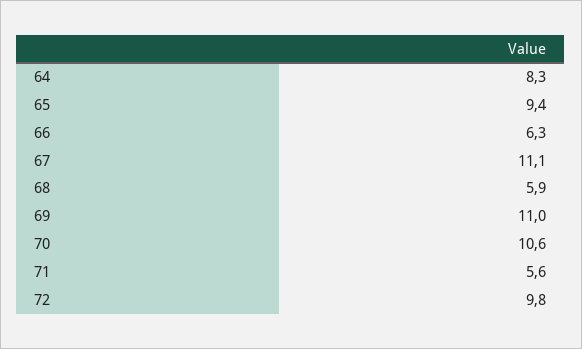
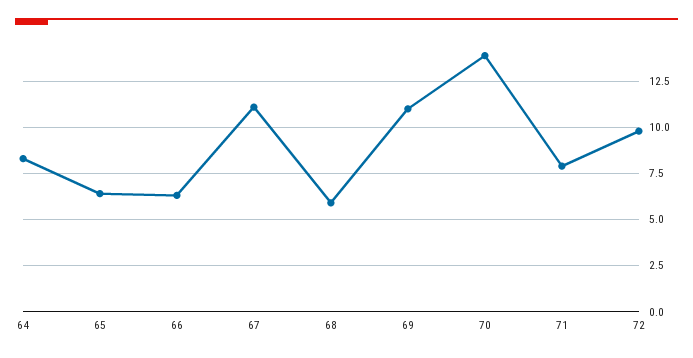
  {
    "64": 8.3,
-   "65": 9.4,
+   "65": 6.5,
    "66": 6.3,
    "67": 11.1,
    "68": 5.9,
    "69": 11,
-   "70": 10.6,
+   "70": 14,
-   "71": 5.6,
+   "71": 8,
    "72": 9.8
  }

